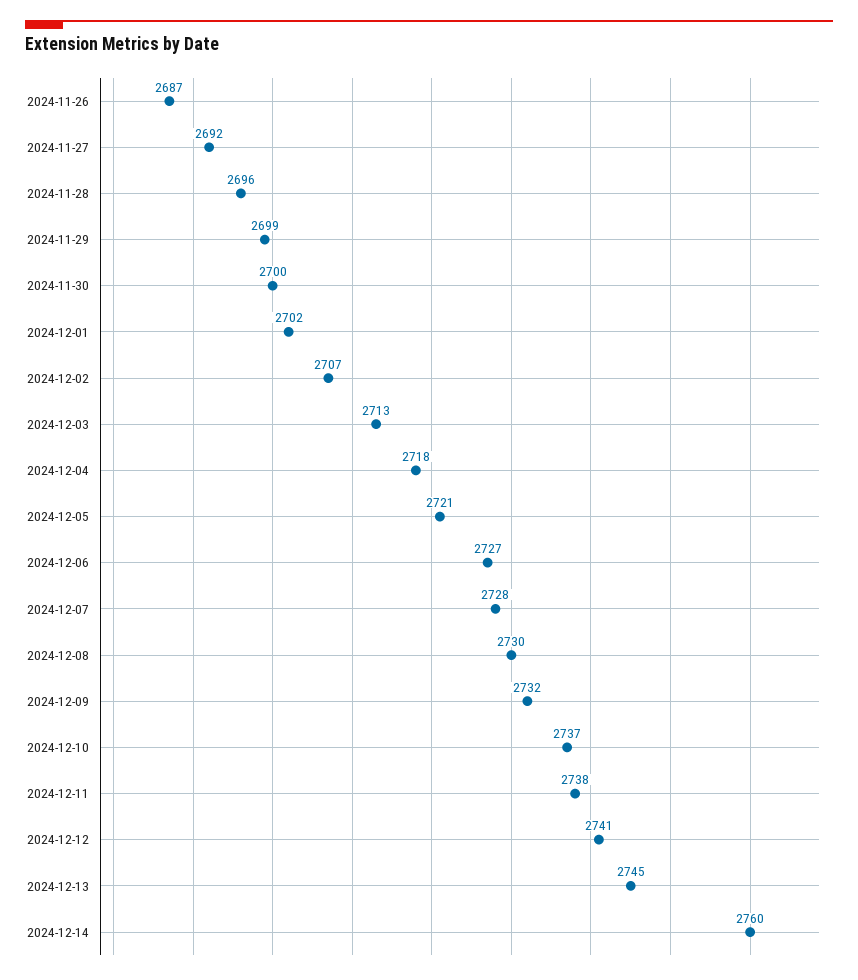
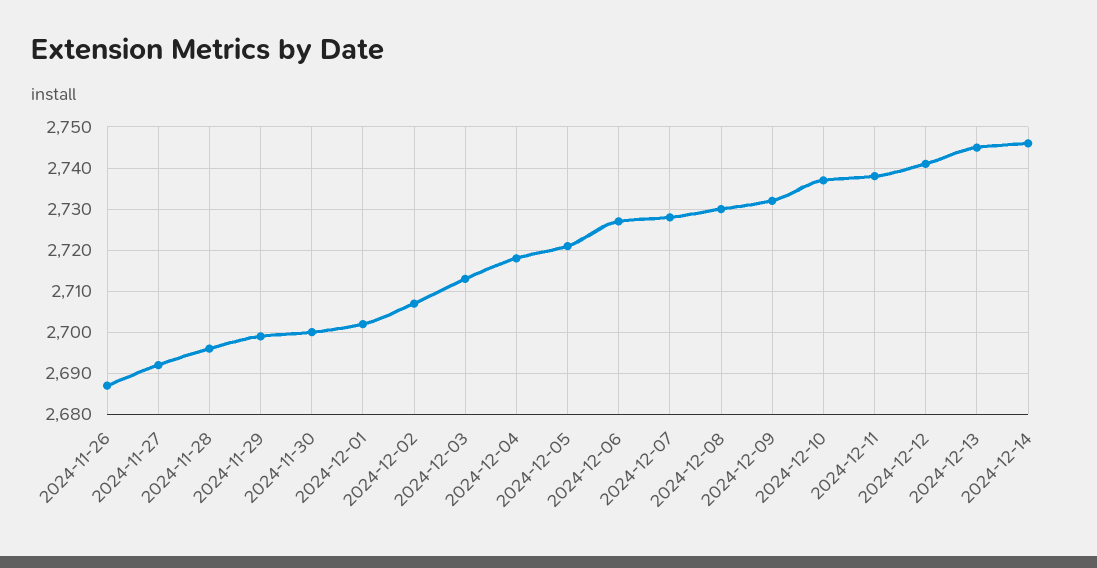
  {
    "2024-11-26": 2687,
    "2024-11-27": 2692,
    "2024-11-28": 2696,
    "2024-11-29": 2699,
    "2024-11-30": 2700,
    "2024-12-01": 2702,
    "2024-12-02": 2707,
    "2024-12-03": 2713,
    "2024-12-04": 2718,
    "2024-12-05": 2721,
    "2024-12-06": 2727,
    "2024-12-07": 2728,
    "2024-12-08": 2730,
    "2024-12-09": 2732,
    "2024-12-10": 2737,
    "2024-12-11": 2738,
    "2024-12-12": 2741,
    "2024-12-13": 2745,
-   "2024-12-14": 2760
+   "2024-12-14": 2745
  }

